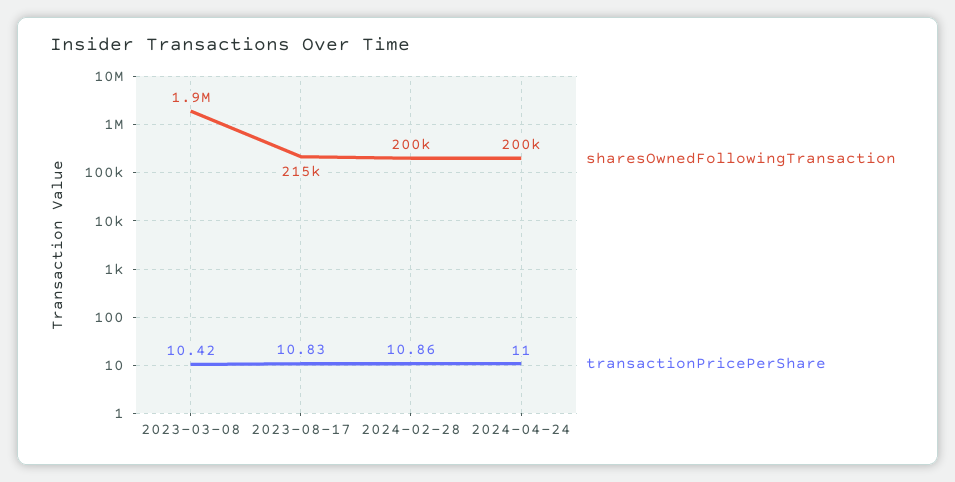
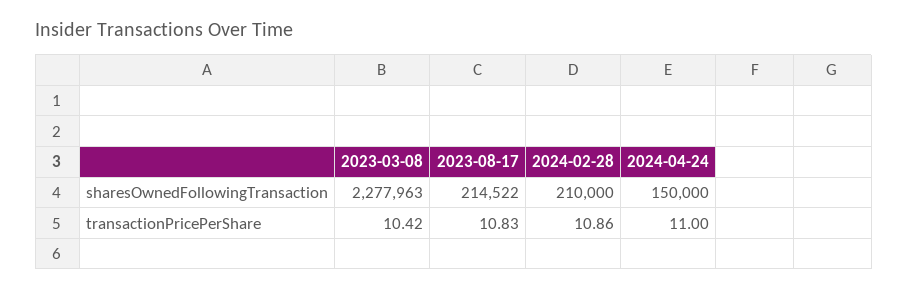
  {
    "sharesOwnedFollowingTransaction": {
-     "2023-03-08": 1900000,
+     "2023-03-08": 2277963,
      "2023-08-17": 214522,
-     "2024-02-28": 200000,
+     "2024-02-28": 210000,
-     "2024-04-24": 200000
+     "2024-04-24": 150000
    },
    "transactionPricePerShare": {
      "2023-03-08": 10.42,
      "2023-08-17": 10.83,
      "2024-02-28": 10.86,
      "2024-04-24": 11
    }
  }

